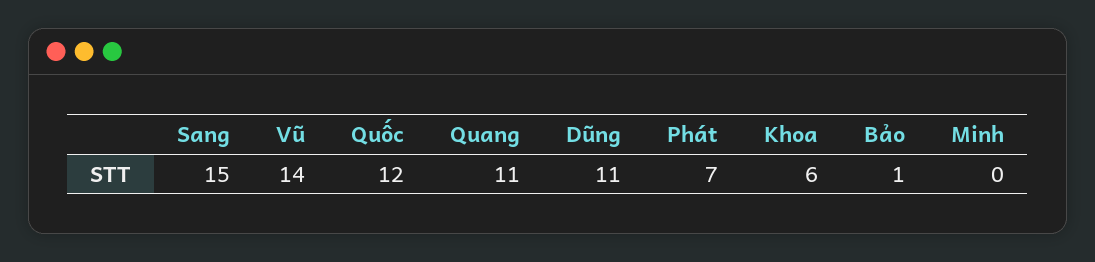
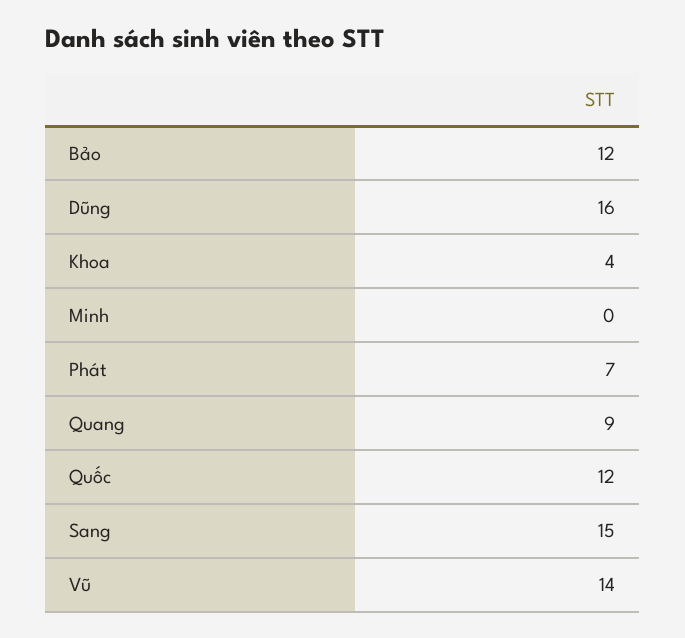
  {
    "Sang": 15,
    "Vũ": 14,
    "Quốc": 12,
-   "Quang": 11,
+   "Quang": 9,
-   "Dũng": 11,
+   "Dũng": 16,
    "Phát": 7,
-   "Khoa": 6,
+   "Khoa": 4,
-   "Bảo": 1,
+   "Bảo": 12,
    "Minh": 0
  }

